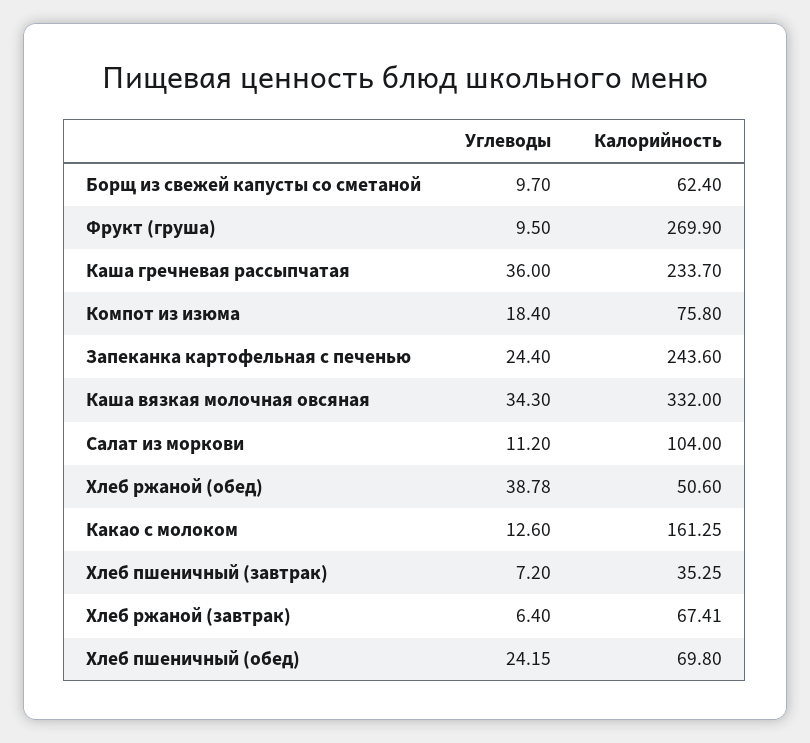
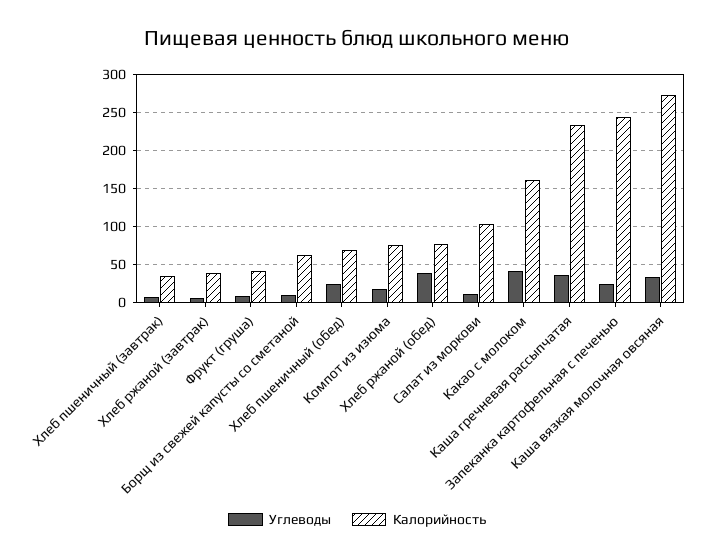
  {
    "Углеводы": {
      "Борщ из свежей капусты со сметаной": 9.7,
      "Фрукт (груша)": 9.5,
      "Каша гречневая рассыпчатая": 36,
      "Компот из изюма": 18.4,
      "Запеканка картофельная с печенью": 24.4,
      "Каша вязкая молочная овсяная": 34.3,
      "Салат из моркови": 11.2,
      "Хлеб ржаной (обед)": 38.78,
-     "Какао с молоком": 12.6,
+     "Какао с молоком": 40,
      "Хлеб пшеничный (завтрак)": 7.2,
      "Хлеб ржаной (завтрак)": 6.4,
      "Хлеб пшеничный (обед)": 24.15
    },
    "Калорийность": {
      "Борщ из свежей капусты со сметаной": 62.4,
-     "Фрукт (груша)": 269.9,
+     "Фрукт (груша)": 40,
      "Каша гречневая рассыпчатая": 233.7,
      "Компот из изюма": 75.8,
      "Запеканка картофельная с печенью": 243.6,
-     "Каша вязкая молочная овсяная": 332,
+     "Каша вязкая молочная овсяная": 270,
      "Салат из моркови": 104,
-     "Хлеб ржаной (обед)": 50.6,
+     "Хлеб ржаной (обед)": 80,
      "Какао с молоком": 161.25,
      "Хлеб пшеничный (завтрак)": 35.25,
-     "Хлеб ржаной (завтрак)": 67.41,
+     "Хлеб ржаной (завтрак)": 40,
      "Хлеб пшеничный (обед)": 69.8
    }
  }

